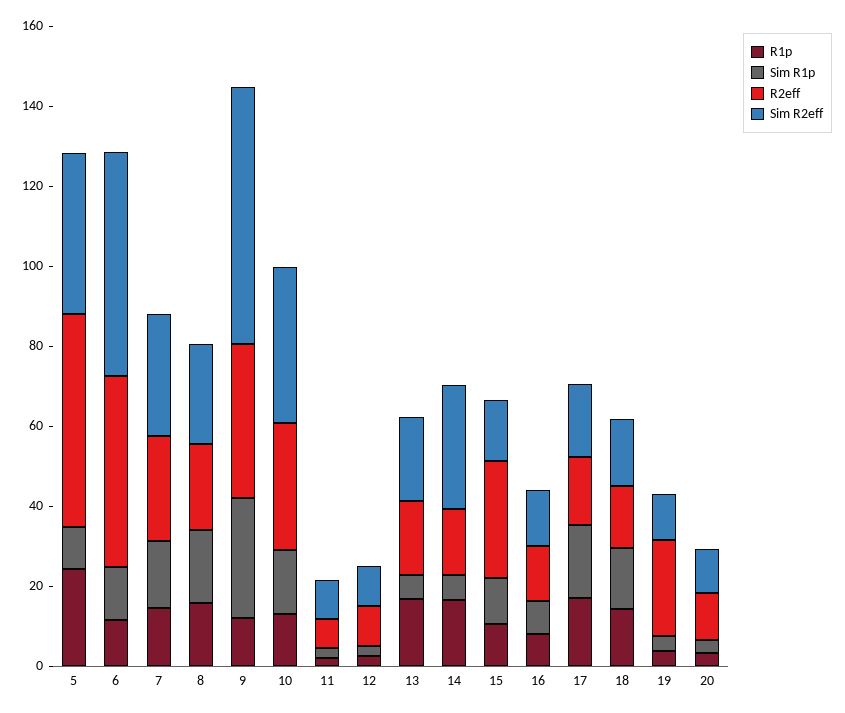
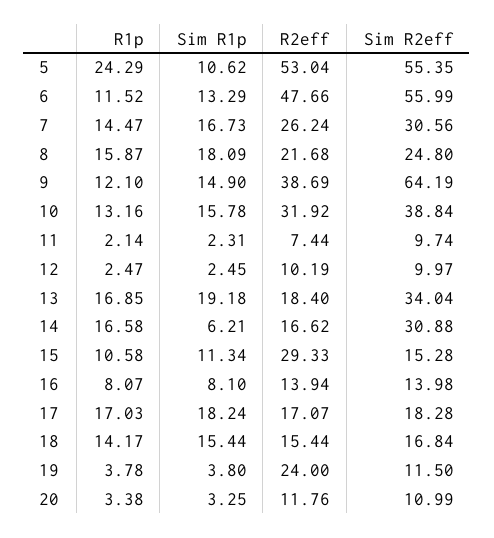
  {
    "R1p": {
      "5": 24.29,
      "6": 11.52,
      "7": 14.47,
      "8": 15.87,
      "9": 12.1,
      "10": 13.16,
      "11": 2.14,
      "12": 2.47,
      "13": 16.85,
      "14": 16.58,
      "15": 10.58,
      "16": 8.07,
      "17": 17.03,
      "18": 14.17,
      "19": 3.78,
      "20": 3.38
    },
    "Sim R1p": {
      "5": 10.62,
      "6": 13.29,
      "7": 16.73,
      "8": 18.09,
-     "9": 30,
+     "9": 14.9,
      "10": 15.78,
      "11": 2.31,
      "12": 2.45,
-     "13": 5,
+     "13": 19.18,
      "14": 6.21,
      "15": 11.34,
      "16": 8.1,
      "17": 18.24,
      "18": 15.44,
      "19": 3.8,
      "20": 3.25
    },
    "R2eff": {
      "5": 53.04,
      "6": 47.66,
      "7": 26.24,
      "8": 21.68,
      "9": 38.69,
      "10": 31.92,
      "11": 7.44,
      "12": 10.19,
      "13": 18.4,
      "14": 16.62,
      "15": 29.33,
      "16": 13.94,
      "17": 17.07,
      "18": 15.44,
      "19": 24,
      "20": 11.76
    },
    "Sim R2eff": {
-     "5": 40,
+     "5": 55.35,
      "6": 55.99,
      "7": 30.56,
      "8": 24.8,
      "9": 64.19,
      "10": 38.84,
      "11": 9.74,
      "12": 9.97,
-     "13": 20,
+     "13": 34.04,
      "14": 30.88,
      "15": 15.28,
      "16": 13.98,
      "17": 18.28,
      "18": 16.84,
      "19": 11.5,
      "20": 10.99
    }
  }

